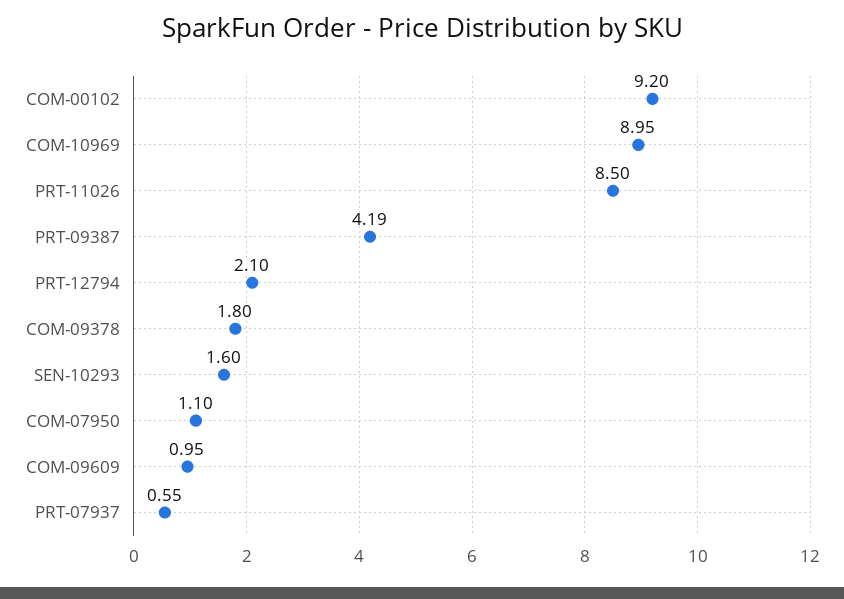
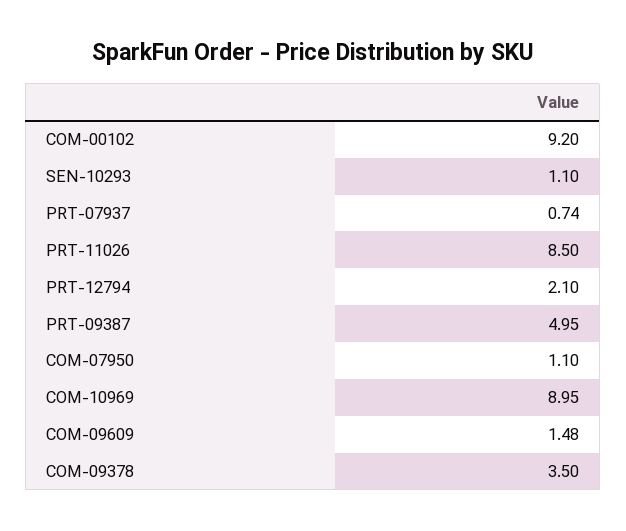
  {
    "COM-00102": 9.2,
    "COM-10969": 8.95,
    "PRT-11026": 8.5,
-   "PRT-09387": 4.19,
+   "PRT-09387": 4.95,
    "PRT-12794": 2.1,
-   "COM-09378": 1.8,
+   "COM-09378": 3.5,
-   "SEN-10293": 1.6,
+   "SEN-10293": 1.1,
    "COM-07950": 1.1,
-   "COM-09609": 0.95,
+   "COM-09609": 1.48,
-   "PRT-07937": 0.55
+   "PRT-07937": 0.74
  }

